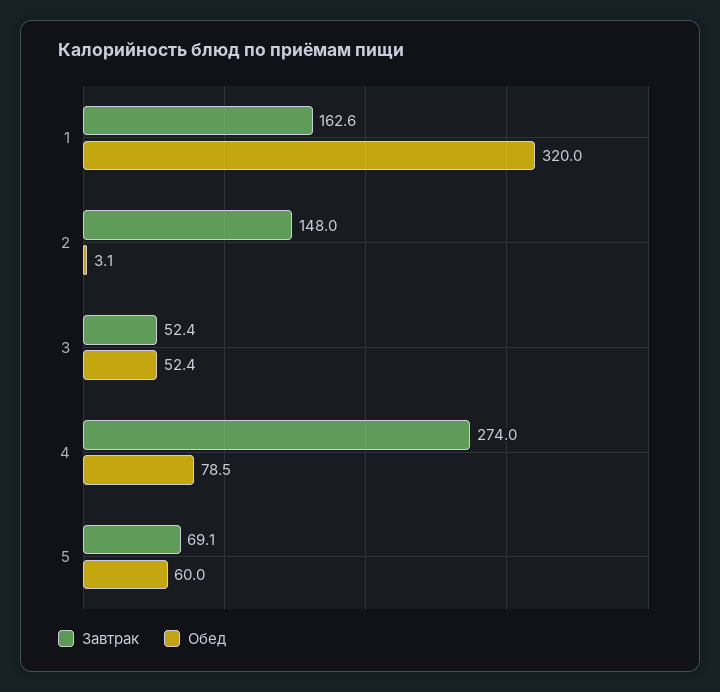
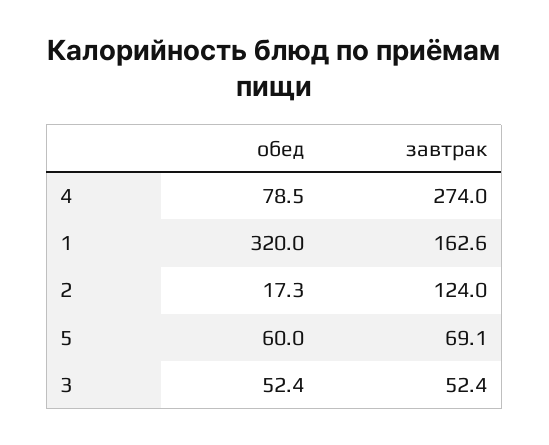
  {
    "Завтрак": {
      "1": 162.6,
-     "2": 148,
+     "2": 124,
      "3": 52.4,
      "4": 274,
      "5": 69.1
    },
    "Обед": {
      "1": 320,
-     "2": 3.1,
+     "2": 17.3,
      "3": 52.4,
      "4": 78.5,
      "5": 60
    }
  }

